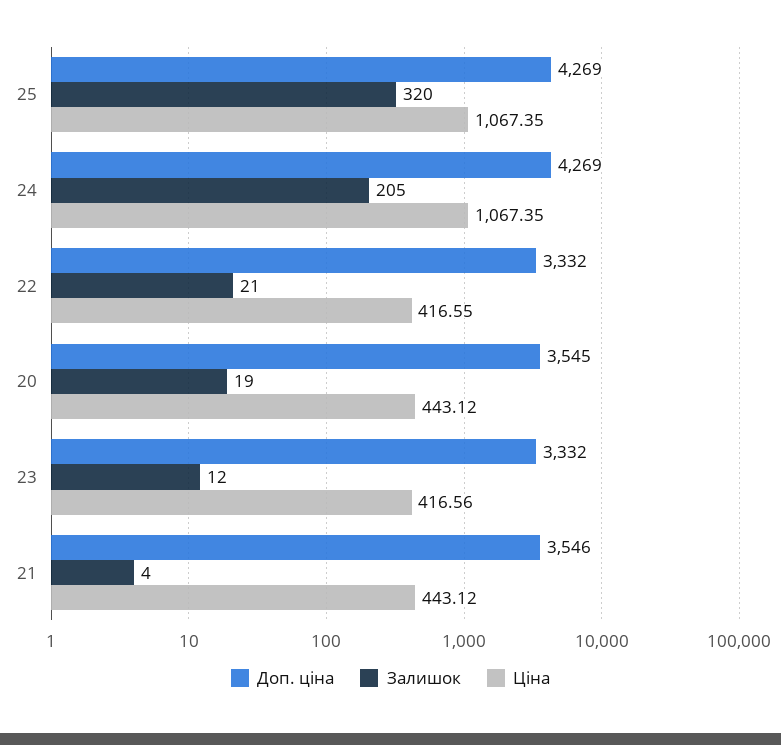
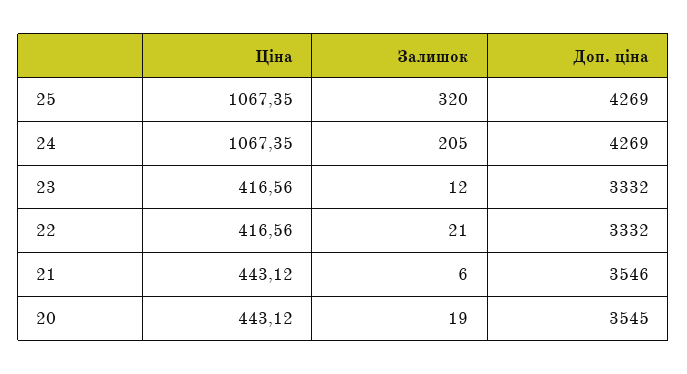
  {
    "Доп. ціна": {
      "25": 4269,
      "24": 4269,
      "22": 3332,
      "20": 3545,
      "23": 3332,
      "21": 3546
    },
    "Залишок": {
      "25": 320,
      "24": 205,
      "22": 21,
      "20": 19,
      "23": 12,
-     "21": 4
+     "21": 6
    },
    "Ціна": {
      "25": 1067.35,
      "24": 1067.35,
-     "22": 416.55,
+     "22": 416.56,
      "20": 443.12,
      "23": 416.56,
      "21": 443.12
    }
  }

